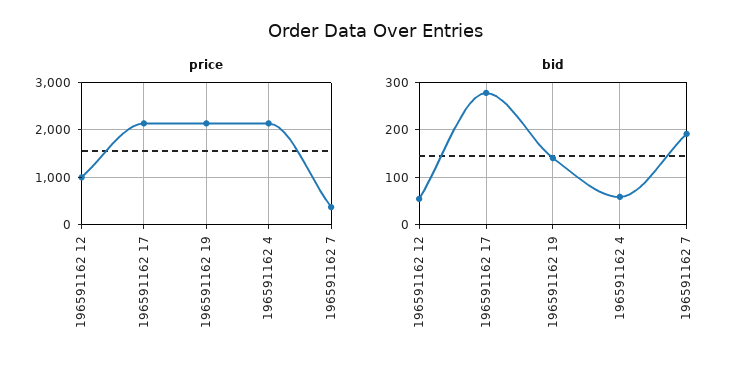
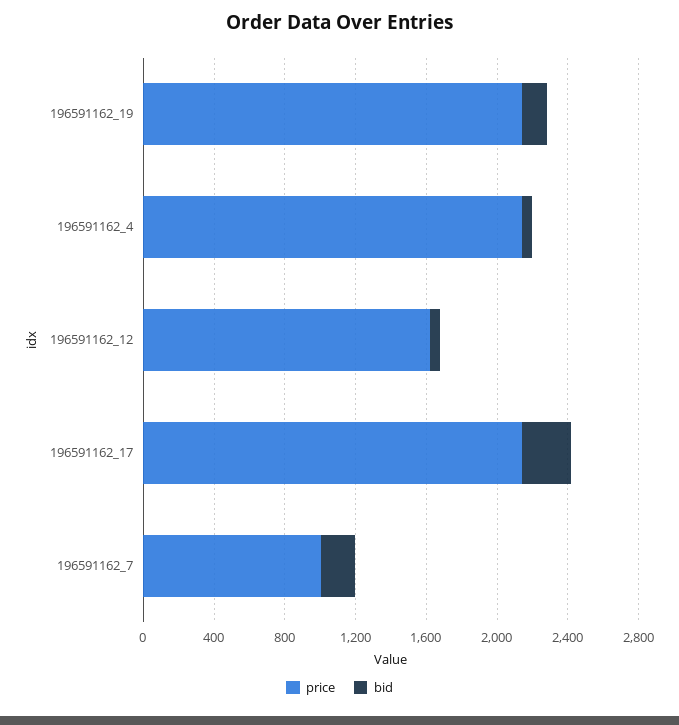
  {
    "price": {
-     "196591162 12": 1000,
+     "196591162 12": 1600,
      "196591162 17": 2100,
      "196591162 19": 2100,
      "196591162 4": 2100,
-     "196591162 7": 400
+     "196591162 7": 1000
    },
    "bid": {
      "196591162 12": 60,
      "196591162 17": 280,
      "196591162 19": 140,
      "196591162 4": 60,
      "196591162 7": 200
    }
  }

